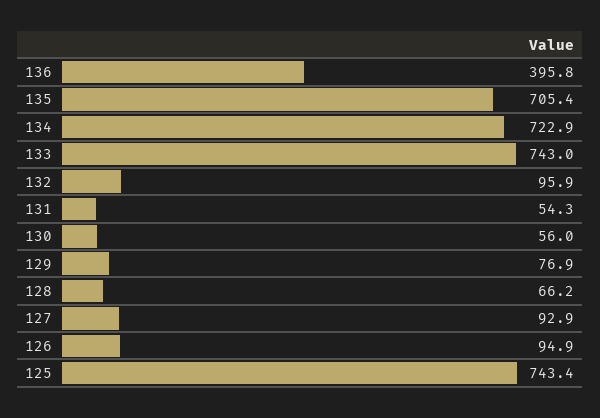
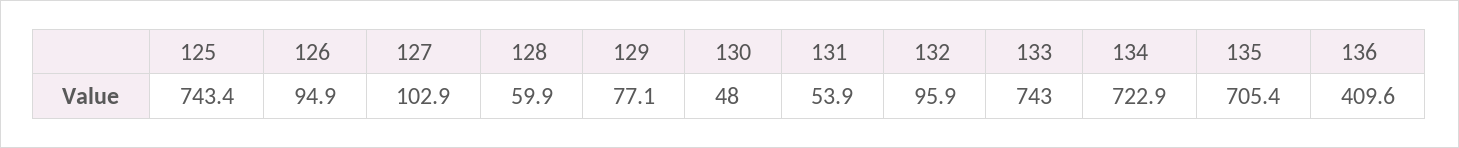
  {
-   "136": 395.8,
+   "136": 409.6,
    "135": 705.4,
    "134": 722.9,
    "133": 743,
    "132": 95.9,
-   "131": 54.3,
+   "131": 53.9,
-   "130": 56,
+   "130": 48,
-   "129": 76.9,
+   "129": 77.1,
-   "128": 66.2,
+   "128": 59.9,
-   "127": 92.9,
+   "127": 102.9,
    "126": 94.9,
    "125": 743.4
  }

